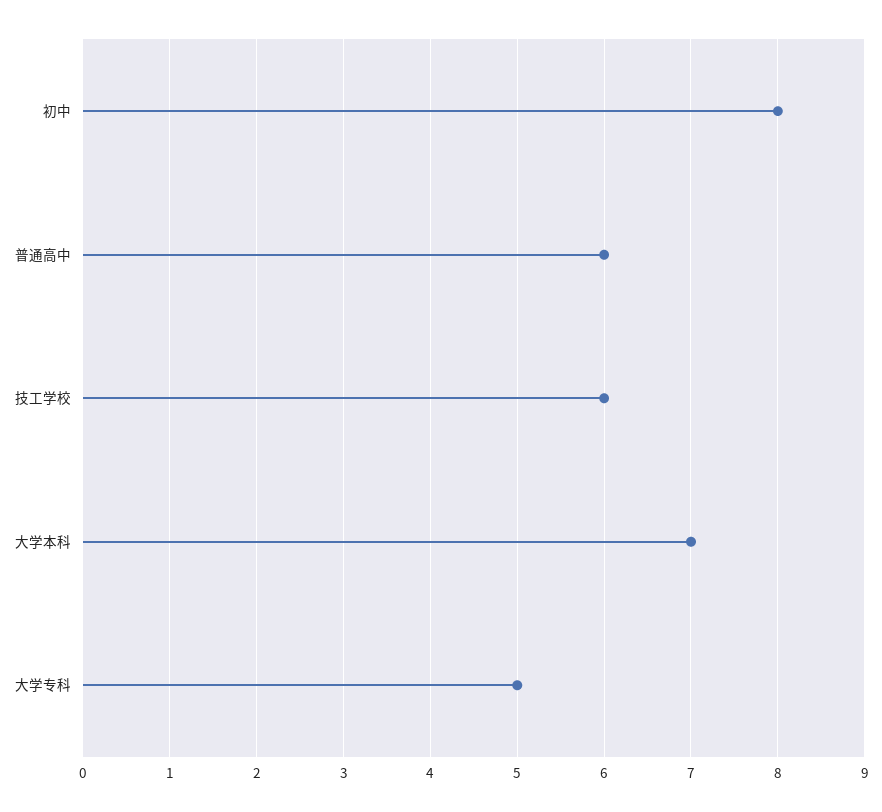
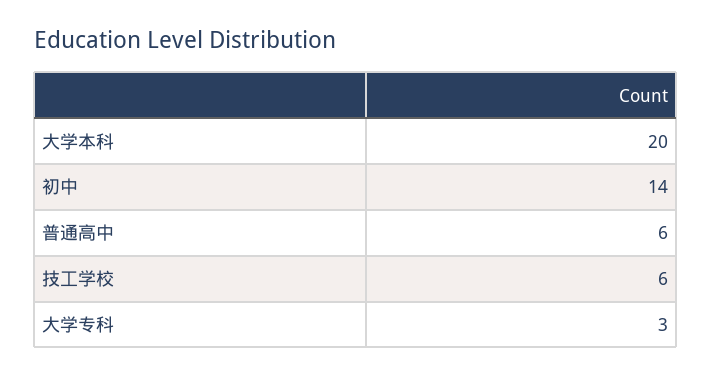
  {
-   "初中": 8,
+   "初中": 14,
    "普通高中": 6,
    "技工学校": 6,
-   "大学本科": 7,
+   "大学本科": 20,
-   "大学专科": 5
+   "大学专科": 3
  }

